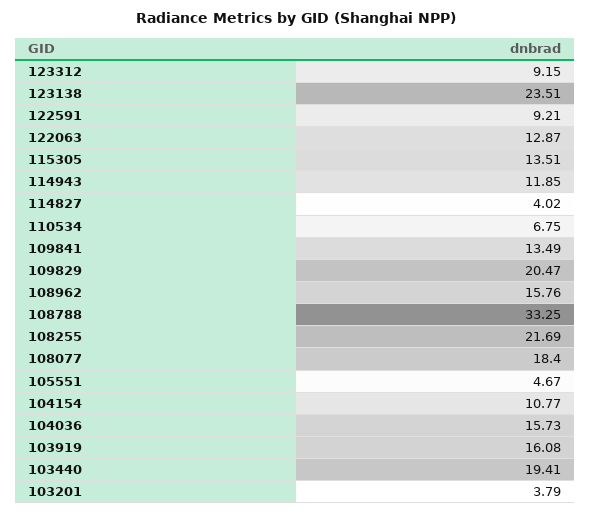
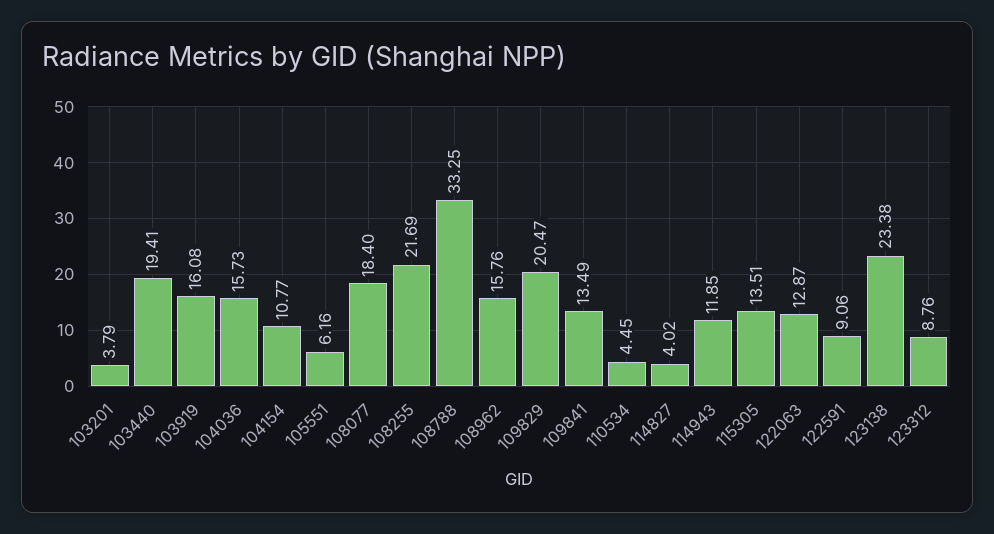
  {
-   "123312": 9.15,
+   "123312": 8.76,
-   "123138": 23.51,
+   "123138": 23.38,
-   "122591": 9.21,
+   "122591": 9.06,
    "122063": 12.87,
    "115305": 13.51,
    "114943": 11.85,
    "114827": 4.02,
-   "110534": 6.75,
+   "110534": 4.45,
    "109841": 13.49,
    "109829": 20.47,
    "108962": 15.76,
    "108788": 33.25,
    "108255": 21.69,
    "108077": 18.4,
-   "105551": 4.67,
+   "105551": 6.16,
    "104154": 10.77,
    "104036": 15.73,
    "103919": 16.08,
    "103440": 19.41,
    "103201": 3.79
  }

